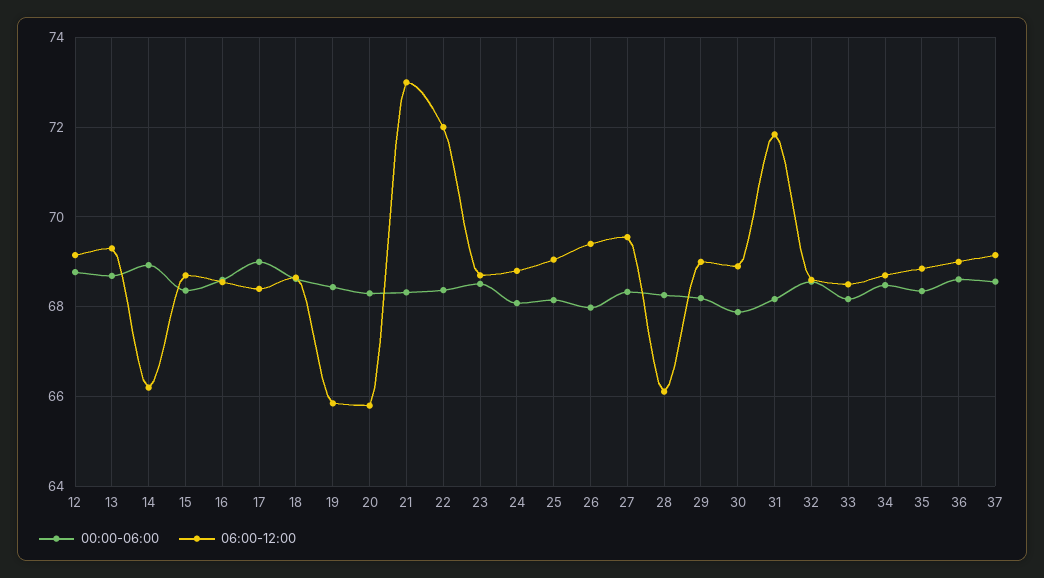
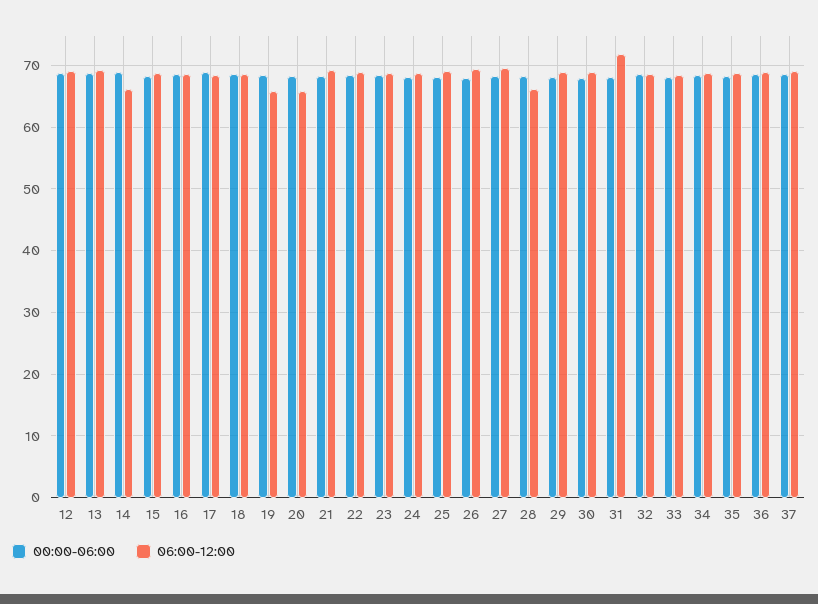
  {
    "00:00-06:00": {
      "12": 68.8,
      "13": 68.6,
      "14": 69,
      "15": 68.4,
      "16": 68.6,
      "17": 69,
      "18": 68.6,
      "19": 68.4,
      "20": 68.4,
      "21": 68.4,
      "22": 68.4,
      "23": 68.6,
      "24": 68,
      "25": 68.2,
      "26": 68,
      "27": 68.4,
      "28": 68.2,
      "29": 68.2,
      "30": 67.8,
      "31": 68.2,
      "32": 68.6,
      "33": 68.2,
      "34": 68.4,
      "35": 68.4,
      "36": 68.6,
      "37": 68.6
    },
    "06:00-12:00": {
      "12": 69.2,
      "13": 69.4,
      "14": 66.2,
      "15": 68.8,
      "16": 68.6,
      "17": 68.4,
      "18": 68.6,
      "19": 65.8,
      "20": 65.8,
-     "21": 73,
+     "21": 69,
-     "22": 72,
+     "22": 69,
      "23": 68.8,
      "24": 68.8,
      "25": 69,
      "26": 69.4,
      "27": 69.6,
      "28": 66.2,
      "29": 69,
      "30": 69,
      "31": 71.8,
      "32": 68.6,
      "33": 68.6,
      "34": 68.8,
      "35": 68.8,
      "36": 69,
      "37": 69.2
    }
  }

